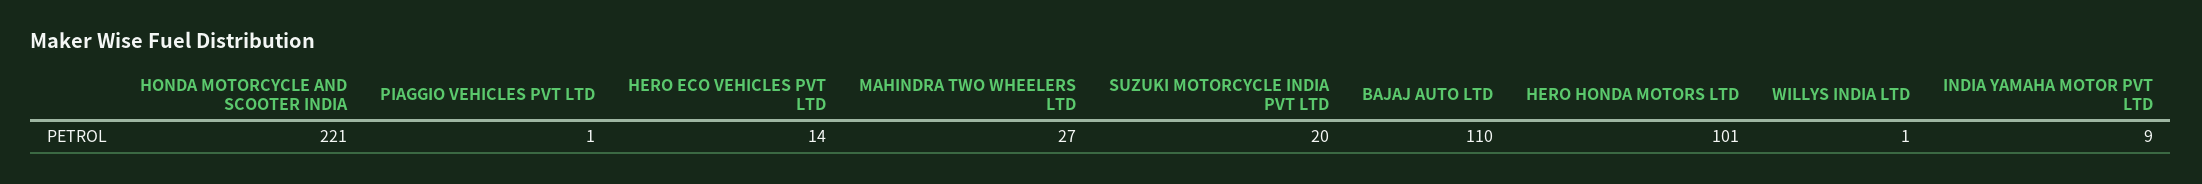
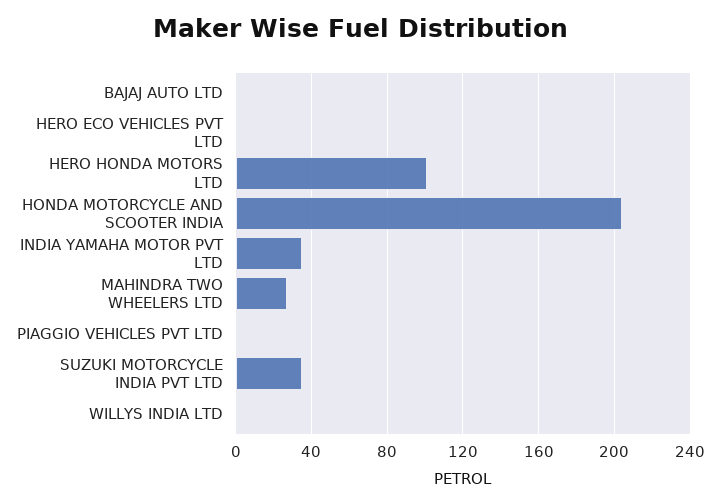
  {
-   "HONDA MOTORCYCLE AND SCOOTER INDIA": 221,
+   "HONDA MOTORCYCLE AND SCOOTER INDIA": 205,
    "PIAGGIO VEHICLES PVT LTD": 1,
-   "HERO ECO VEHICLES PVT LTD": 14,
+   "HERO ECO VEHICLES PVT LTD": 0,
    "MAHINDRA TWO WHEELERS LTD": 27,
-   "SUZUKI MOTORCYCLE INDIA PVT LTD": 20,
+   "SUZUKI MOTORCYCLE INDIA PVT LTD": 35,
-   "BAJAJ AUTO LTD": 110,
+   "BAJAJ AUTO LTD": 0,
    "HERO HONDA MOTORS LTD": 101,
    "WILLYS INDIA LTD": 1,
-   "INDIA YAMAHA MOTOR PVT LTD": 9
+   "INDIA YAMAHA MOTOR PVT LTD": 35
  }

